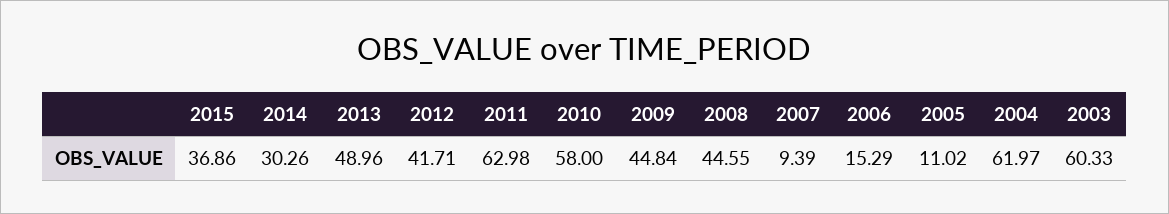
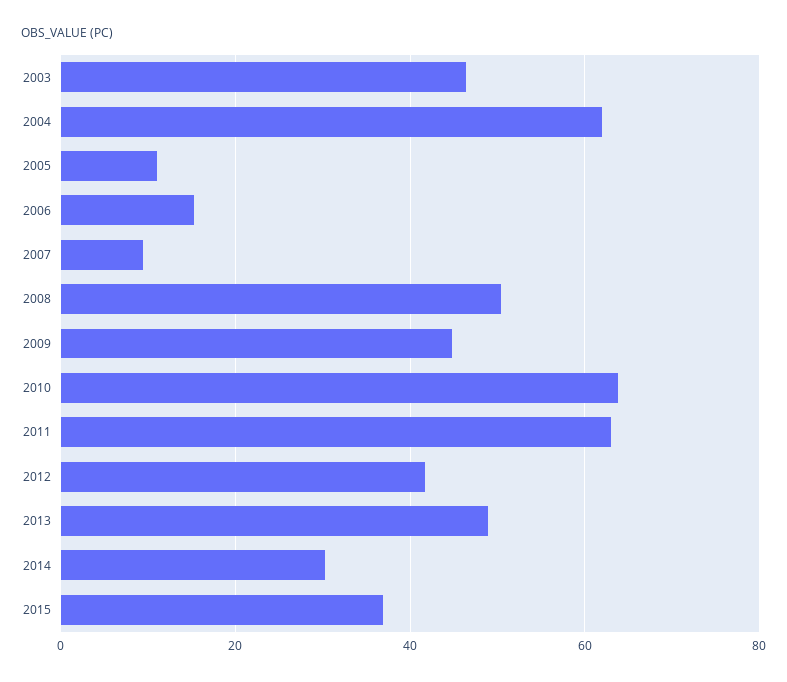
  {
    "2015": 36.86,
    "2014": 30.26,
    "2013": 48.96,
    "2012": 41.71,
    "2011": 62.98,
-   "2010": 58,
+   "2010": 64,
    "2009": 44.84,
-   "2008": 44.55,
+   "2008": 50,
    "2007": 9.39,
    "2006": 15.29,
    "2005": 11.02,
    "2004": 61.97,
-   "2003": 60.33
+   "2003": 46
  }

